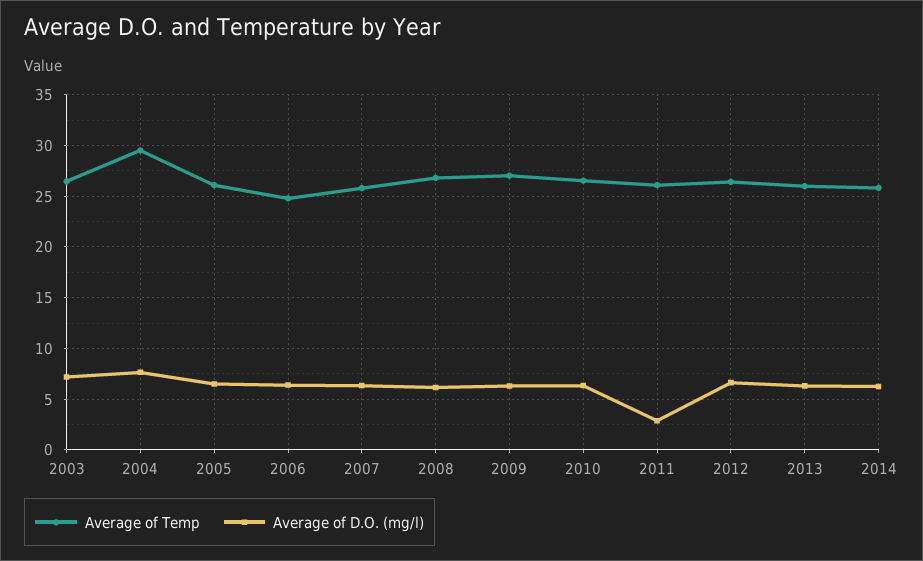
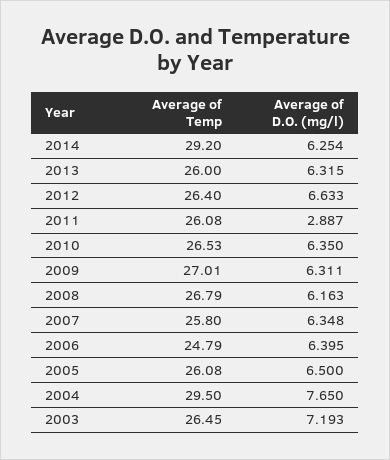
  {
    "Average of Temp": {
      "2003": 26.45,
      "2004": 29.5,
      "2005": 26.08,
      "2006": 24.79,
      "2007": 25.8,
      "2008": 26.79,
      "2009": 27.01,
      "2010": 26.53,
      "2011": 26.08,
      "2012": 26.4,
      "2013": 26,
-     "2014": 26
+     "2014": 29.2
    },
    "Average of D.O. (mg/l)": {
      "2003": 7.193,
      "2004": 7.65,
      "2005": 6.5,
      "2006": 6.395,
      "2007": 6.348,
      "2008": 6.163,
      "2009": 6.311,
      "2010": 6.35,
      "2011": 2.887,
      "2012": 6.633,
      "2013": 6.315,
      "2014": 6.254
    }
  }

